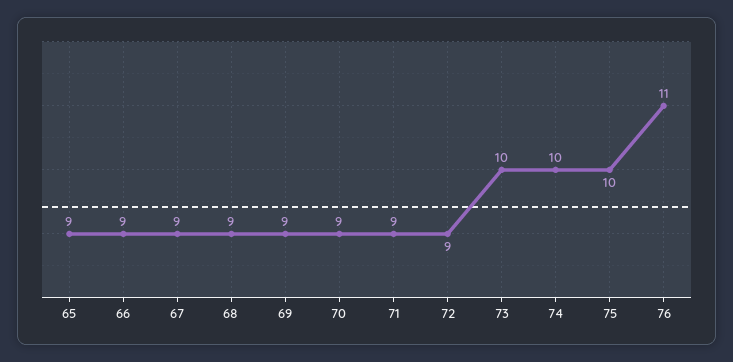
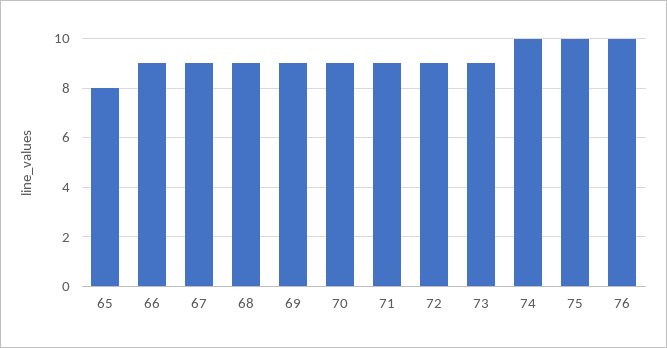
  {
-   "65": 9,
+   "65": 8,
    "66": 9,
    "67": 9,
    "68": 9,
    "69": 9,
    "70": 9,
    "71": 9,
    "72": 9,
-   "73": 10,
+   "73": 9,
    "74": 10,
    "75": 10,
-   "76": 11
+   "76": 10
  }

